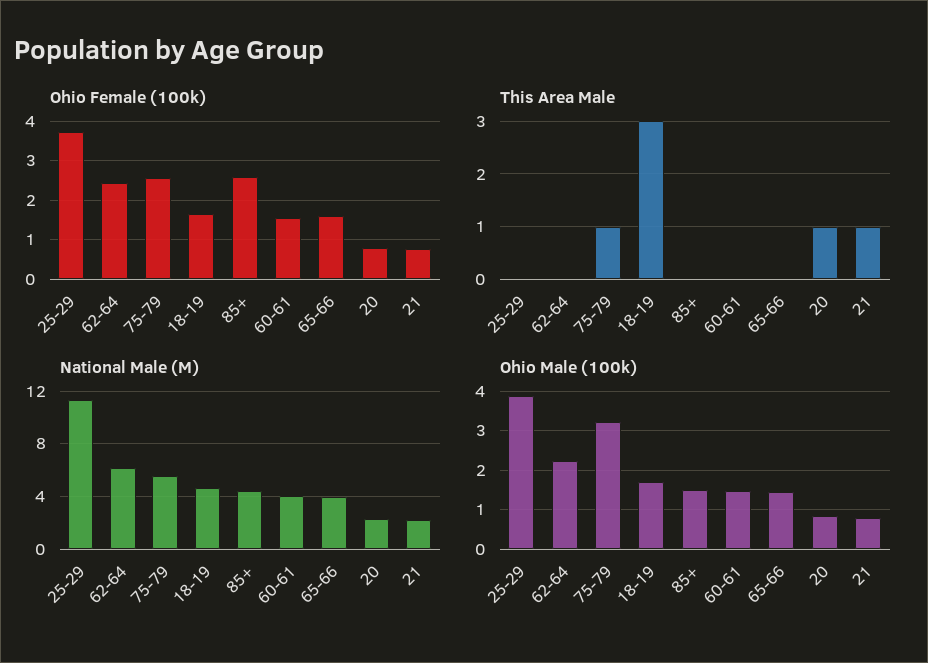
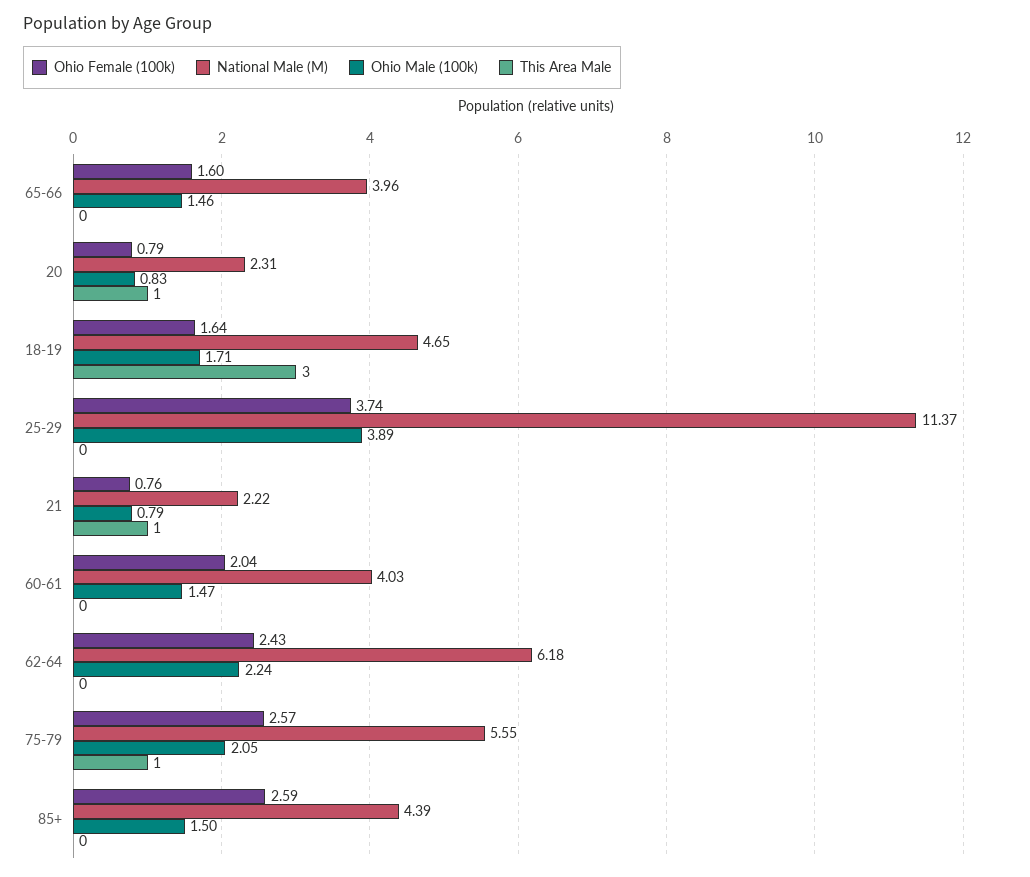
  {
    "Ohio Female (100k)": {
      "25-29": 3.74,
      "62-64": 2.43,
      "75-79": 2.57,
      "18-19": 1.64,
      "85+": 2.59,
-     "60-61": 1.6,
+     "60-61": 2.04,
      "65-66": 1.6,
      "20": 0.79,
      "21": 0.76
    },
    "This Area Male": {
      "25-29": 0,
      "62-64": 0,
      "75-79": 1,
      "18-19": 3,
      "85+": 0,
      "60-61": 0,
      "65-66": 0,
      "20": 1,
      "21": 1
    },
    "National Male (M)": {
      "25-29": 11.37,
      "62-64": 6.18,
      "75-79": 5.55,
      "18-19": 4.65,
      "85+": 4.39,
      "60-61": 4.03,
      "65-66": 3.96,
      "20": 2.31,
      "21": 2.22
    },
    "Ohio Male (100k)": {
      "25-29": 3.89,
      "62-64": 2.24,
-     "75-79": 3.2,
+     "75-79": 2.05,
      "18-19": 1.71,
      "85+": 1.5,
      "60-61": 1.47,
      "65-66": 1.46,
      "20": 0.83,
      "21": 0.79
    }
  }

